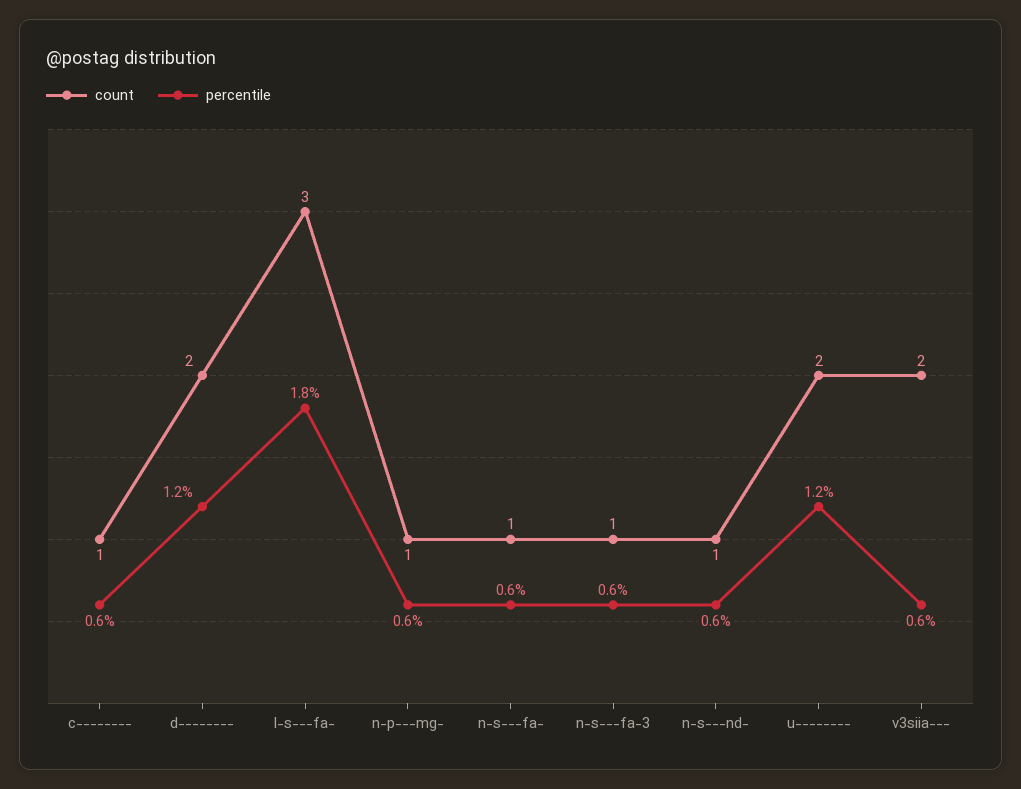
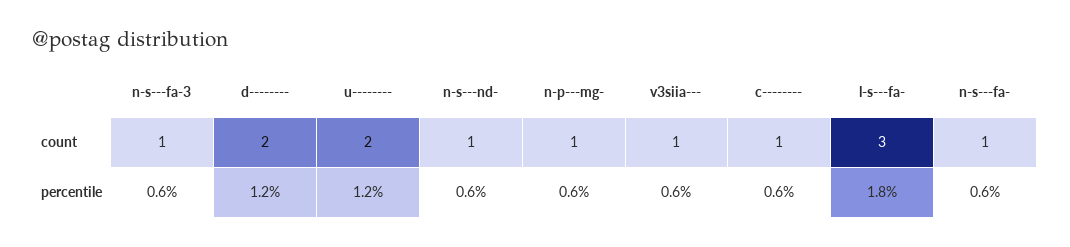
  {
    "count": {
      "c--------": 1,
      "d--------": 2,
      "l-s---fa-": 3,
      "n-p---mg-": 1,
      "n-s---fa-": 1,
      "n-s---fa-3": 1,
      "n-s---nd-": 1,
      "u--------": 2,
-     "v3siia---": 2
+     "v3siia---": 1
    },
    "percentile": {
      "c--------": 0.6,
      "d--------": 1.2,
      "l-s---fa-": 1.8,
      "n-p---mg-": 0.6,
      "n-s---fa-": 0.6,
      "n-s---fa-3": 0.6,
      "n-s---nd-": 0.6,
      "u--------": 1.2,
      "v3siia---": 0.6
    }
  }

